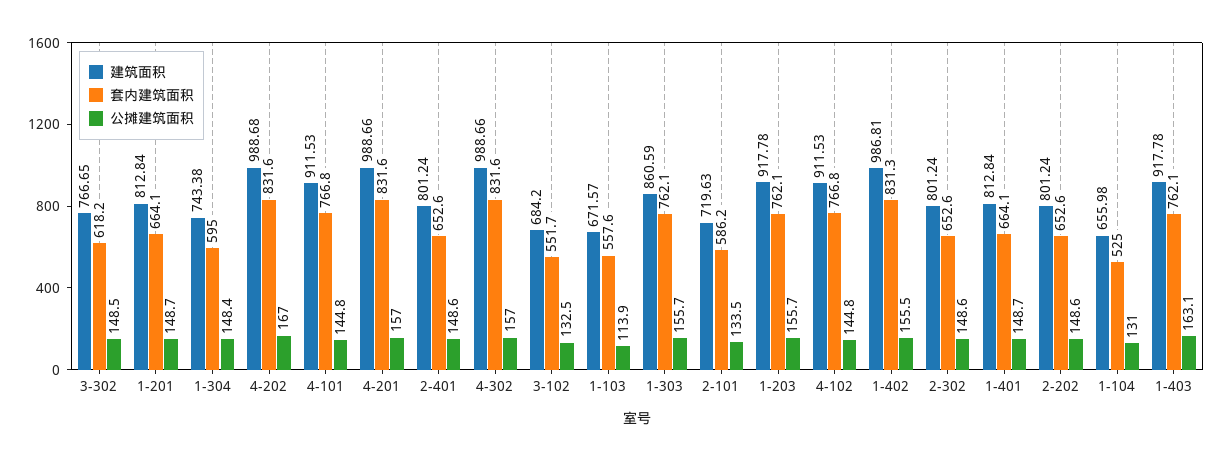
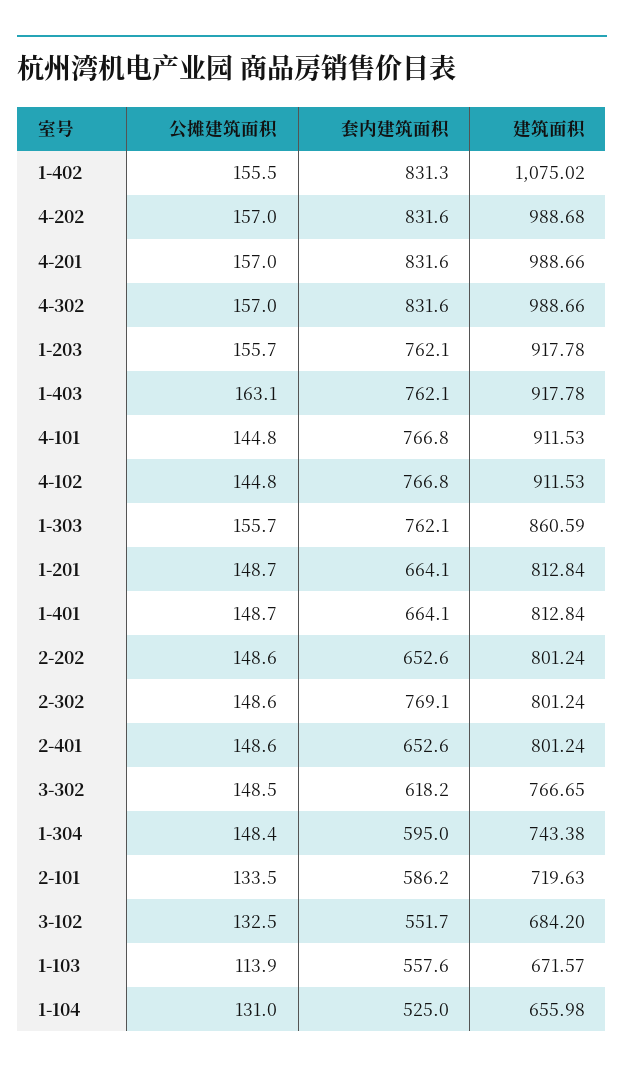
  {
    "建筑面积": {
      "3-302": 766.65,
      "1-201": 812.84,
      "1-304": 743.38,
      "4-202": 988.68,
      "4-101": 911.53,
      "4-201": 988.66,
      "2-401": 801.24,
      "4-302": 988.66,
      "3-102": 684.2,
      "1-103": 671.57,
      "1-303": 860.59,
      "2-101": 719.63,
      "1-203": 917.78,
      "4-102": 911.53,
-     "1-402": 986.81,
+     "1-402": 1075.02,
      "2-302": 801.24,
      "1-401": 812.84,
      "2-202": 801.24,
      "1-104": 655.98,
      "1-403": 917.78
    },
    "套内建筑面积": {
      "3-302": 618.2,
      "1-201": 664.1,
      "1-304": 595,
      "4-202": 831.6,
      "4-101": 766.8,
      "4-201": 831.6,
      "2-401": 652.6,
      "4-302": 831.6,
      "3-102": 551.7,
      "1-103": 557.6,
      "1-303": 762.1,
      "2-101": 586.2,
      "1-203": 762.1,
      "4-102": 766.8,
      "1-402": 831.3,
-     "2-302": 652.6,
+     "2-302": 769.1,
      "1-401": 664.1,
      "2-202": 652.6,
      "1-104": 525,
      "1-403": 762.1
    },
    "公摊建筑面积": {
      "3-302": 148.5,
      "1-201": 148.7,
      "1-304": 148.4,
-     "4-202": 167,
+     "4-202": 157,
      "4-101": 144.8,
      "4-201": 157,
      "2-401": 148.6,
      "4-302": 157,
      "3-102": 132.5,
      "1-103": 113.9,
      "1-303": 155.7,
      "2-101": 133.5,
      "1-203": 155.7,
      "4-102": 144.8,
      "1-402": 155.5,
      "2-302": 148.6,
      "1-401": 148.7,
      "2-202": 148.6,
      "1-104": 131,
      "1-403": 163.1
    }
  }

